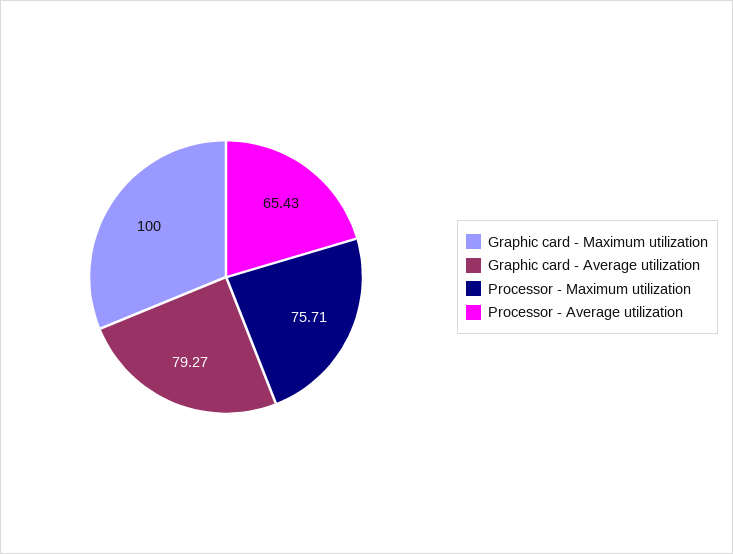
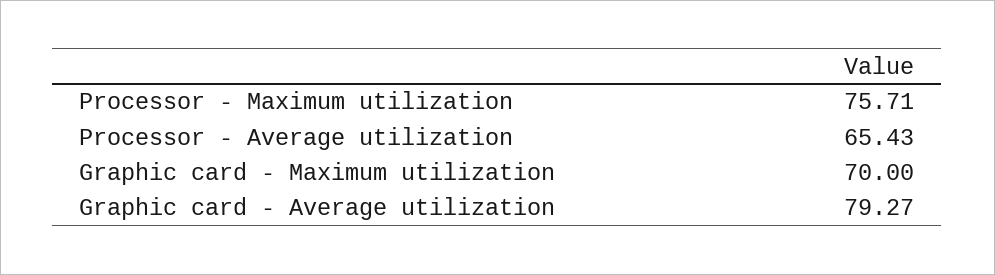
  {
-   "Graphic card - Maximum utilization": 100,
+   "Graphic card - Maximum utilization": 70,
    "Graphic card - Average utilization": 79.27,
    "Processor - Maximum utilization": 75.71,
    "Processor - Average utilization": 65.43
  }

